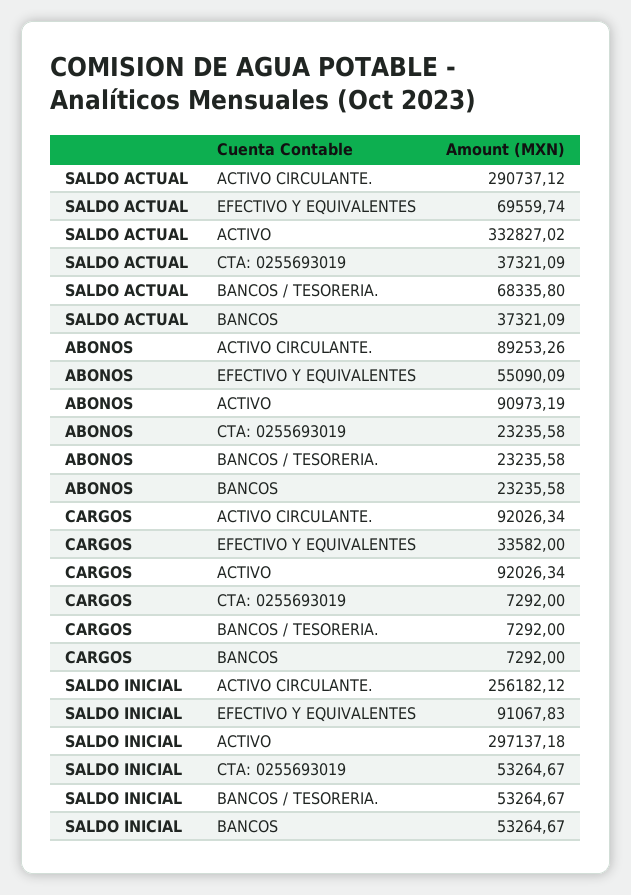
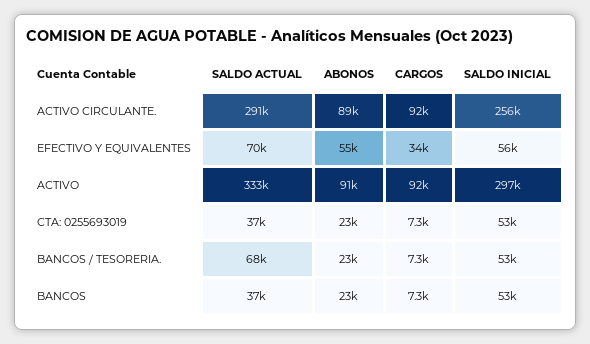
  {
    "SALDO ACTUAL": {
      "ACTIVO CIRCULANTE.": 290737.12,
      "EFECTIVO Y EQUIVALENTES": 69559.74,
      "ACTIVO": 332827.02,
      "CTA: 0255693019": 37321.09,
      "BANCOS / TESORERIA.": 68335.8,
      "BANCOS": 37321.09
    },
    "ABONOS": {
      "ACTIVO CIRCULANTE.": 89253.26,
      "EFECTIVO Y EQUIVALENTES": 55090.09,
      "ACTIVO": 90973.19,
      "CTA: 0255693019": 23235.58,
      "BANCOS / TESORERIA.": 23235.58,
      "BANCOS": 23235.58
    },
    "CARGOS": {
      "ACTIVO CIRCULANTE.": 92026.34,
      "EFECTIVO Y EQUIVALENTES": 33582,
      "ACTIVO": 92026.34,
      "CTA: 0255693019": 7292,
      "BANCOS / TESORERIA.": 7292,
      "BANCOS": 7292
    },
    "SALDO INICIAL": {
      "ACTIVO CIRCULANTE.": 256182.12,
-     "EFECTIVO Y EQUIVALENTES": 91067.83,
+     "EFECTIVO Y EQUIVALENTES": 56000,
      "ACTIVO": 297137.18,
      "CTA: 0255693019": 53264.67,
      "BANCOS / TESORERIA.": 53264.67,
      "BANCOS": 53264.67
    }
  }

